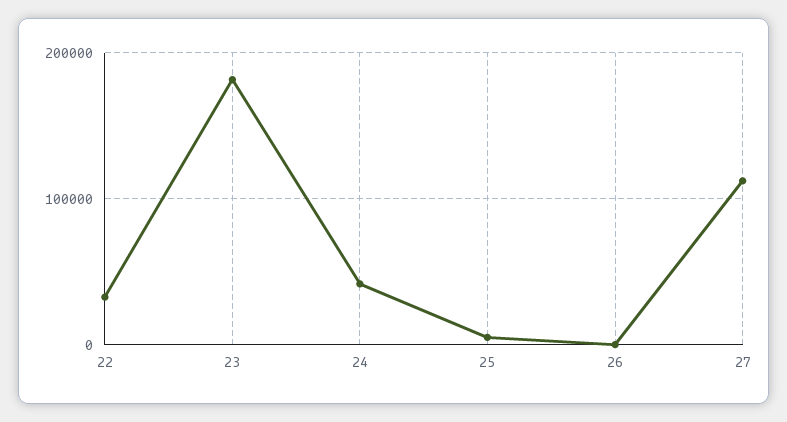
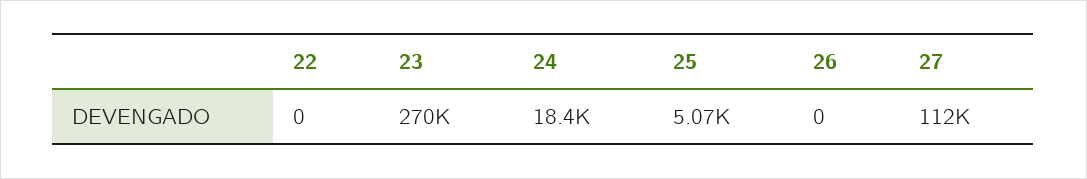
  {
-   "22": 30000,
+   "22": 0,
-   "23": 180000,
+   "23": 270000,
-   "24": 40000,
+   "24": 18400,
    "25": 5070,
    "26": 0,
    "27": 112000
  }

